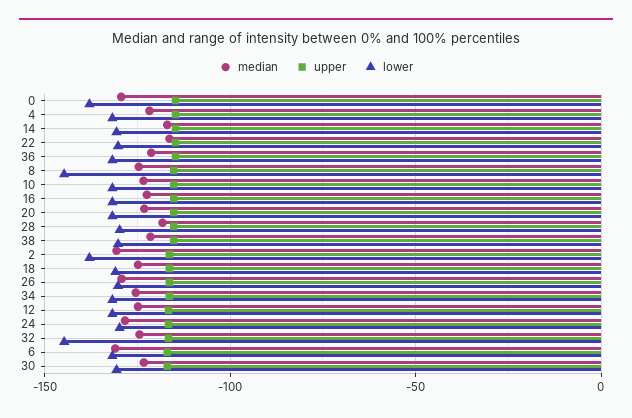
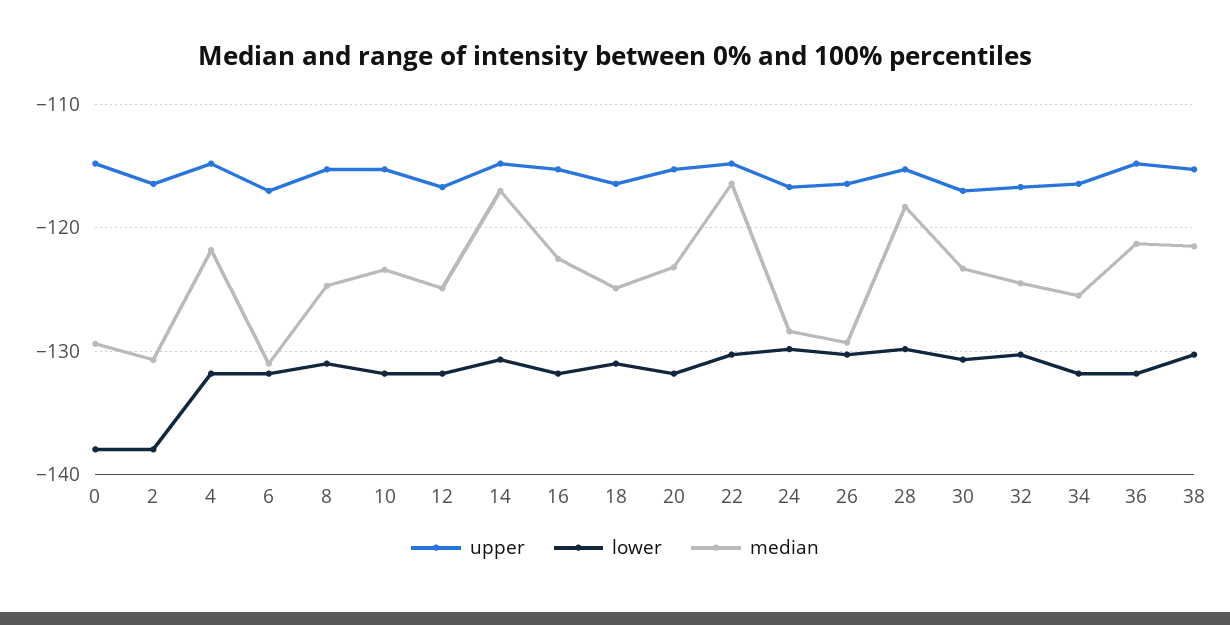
  {
    "median": {
      "0": -129,
      "4": -122,
      "14": -117,
      "22": -116,
      "36": -121,
      "8": -125,
      "10": -123,
      "16": -123,
      "20": -123,
      "28": -118,
      "38": -122,
      "2": -131,
      "18": -125,
      "26": -129,
      "34": -126,
      "12": -125,
      "24": -128,
      "32": -125,
      "6": -131,
      "30": -123
    },
    "upper": {
      "0": -115,
      "4": -115,
      "14": -115,
      "22": -115,
      "36": -115,
      "8": -115,
      "10": -115,
      "16": -115,
      "20": -115,
      "28": -115,
      "38": -115,
      "2": -116,
      "18": -116,
      "26": -116,
      "34": -116,
      "12": -117,
      "24": -117,
      "32": -117,
      "6": -117,
      "30": -117
    },
    "lower": {
      "0": -138,
      "4": -132,
      "14": -131,
      "22": -130,
      "36": -132,
-     "8": -145,
+     "8": -131,
      "10": -132,
      "16": -132,
      "20": -132,
      "28": -130,
      "38": -130,
      "2": -138,
      "18": -131,
      "26": -130,
      "34": -132,
      "12": -132,
      "24": -130,
-     "32": -145,
+     "32": -130,
      "6": -132,
      "30": -131
    }
  }

